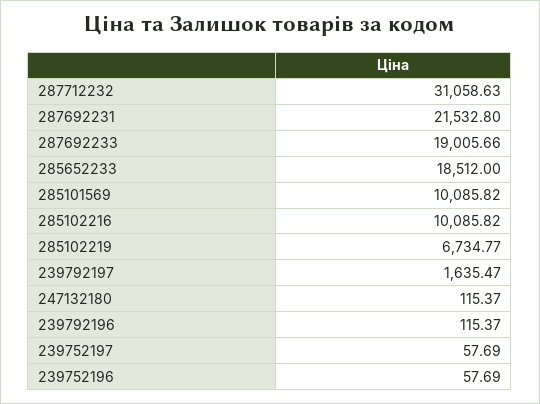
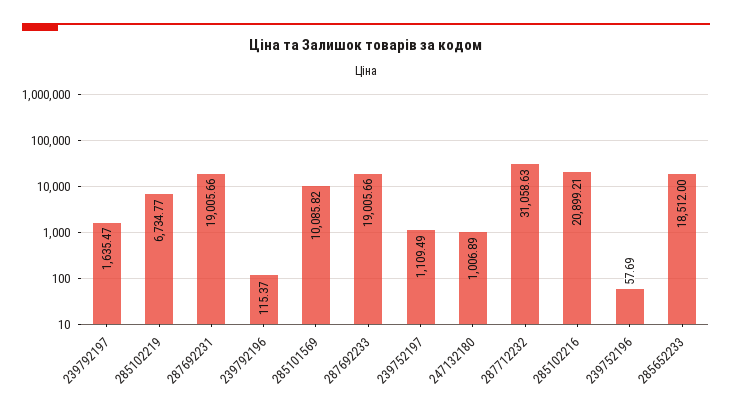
  {
    "287712232": 31058.63,
-   "287692231": 21532.8,
+   "287692231": 19005.66,
    "287692233": 19005.66,
    "285652233": 18512,
    "285101569": 10085.82,
-   "285102216": 10085.82,
+   "285102216": 20899.21,
    "285102219": 6734.77,
    "239792197": 1635.47,
-   "247132180": 115.37,
+   "247132180": 1006.89,
    "239792196": 115.37,
-   "239752197": 57.69,
+   "239752197": 1109.49,
    "239752196": 57.69
  }

